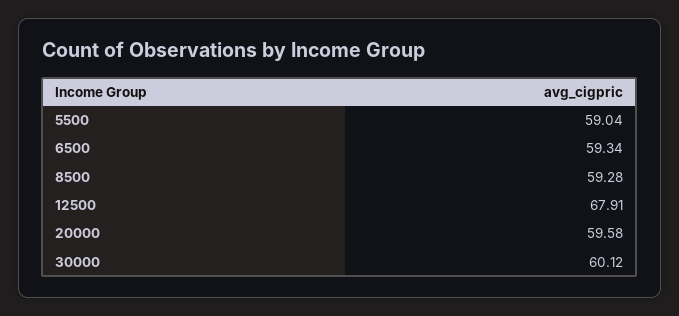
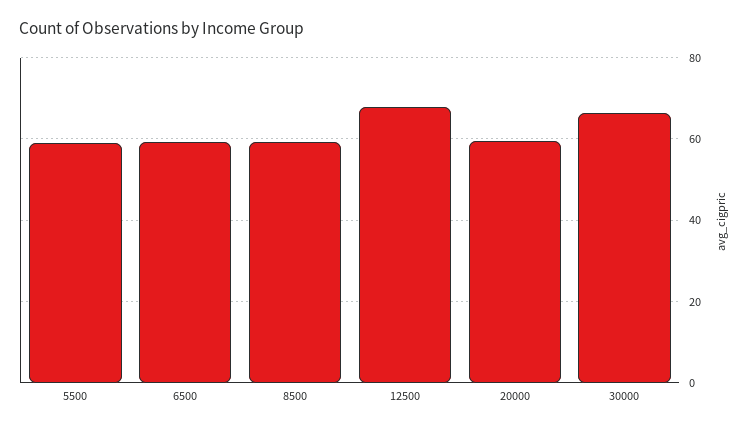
  {
    "5500": 59.04,
    "6500": 59.34,
    "8500": 59.28,
    "12500": 67.91,
    "20000": 59.58,
-   "30000": 60.12
+   "30000": 66
  }

